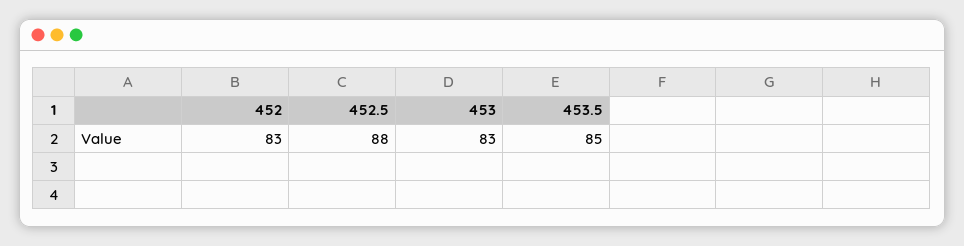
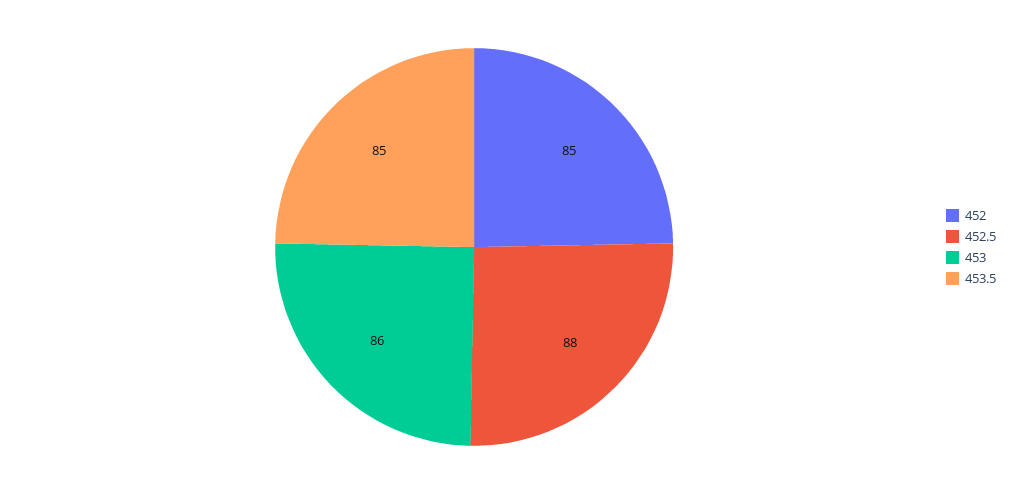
  {
-   "452": 83,
+   "452": 85,
    "452.5": 88,
-   "453": 83,
+   "453": 86,
    "453.5": 85
  }

